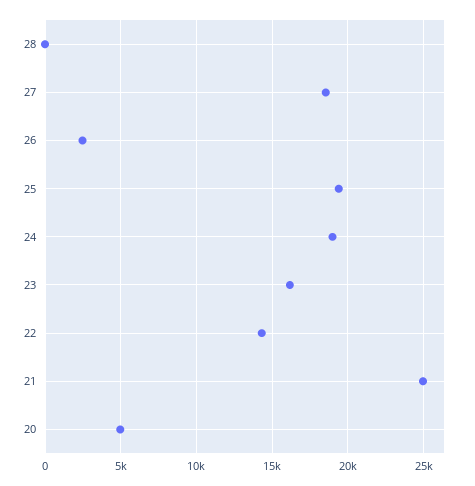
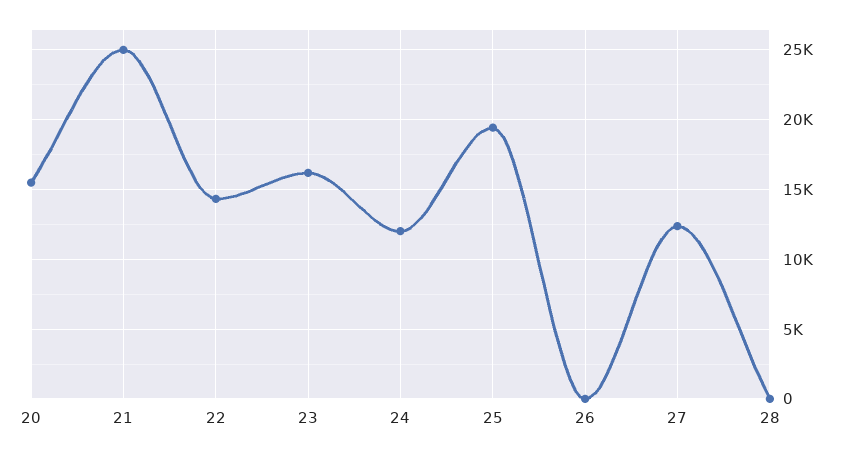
  {
    "28": 0,
-   "27": 18500,
+   "27": 12500,
-   "26": 2500,
+   "26": 0,
    "25": 19500,
-   "24": 19000,
+   "24": 12000,
    "23": 16000,
    "22": 14500,
    "21": 25000,
-   "20": 5000
+   "20": 15500
  }

